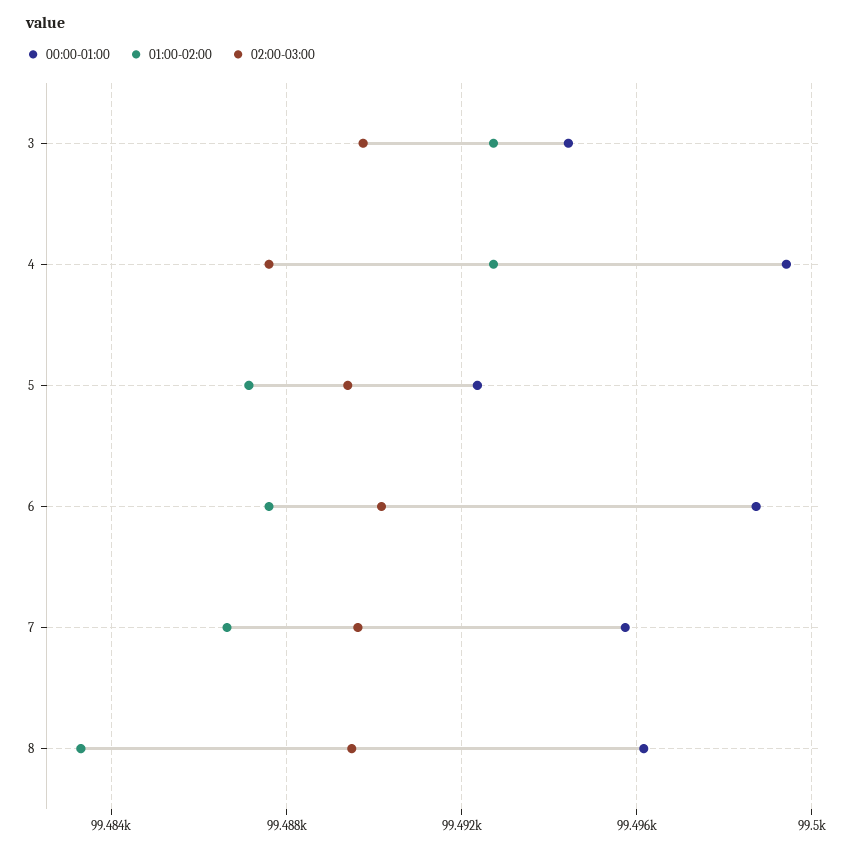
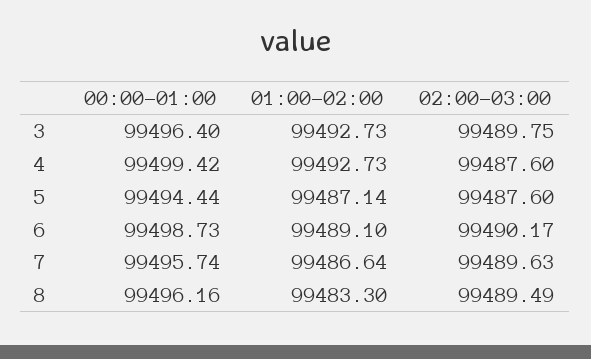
  {
    "00:00-01:00": {
-     "3": 99494.5,
+     "3": 99496.4,
      "4": 99499.42,
-     "5": 99492.5,
+     "5": 99494.44,
      "6": 99498.73,
      "7": 99495.74,
      "8": 99496.16
    },
    "01:00-02:00": {
      "3": 99492.73,
      "4": 99492.73,
      "5": 99487.14,
-     "6": 99487.5,
+     "6": 99489.1,
      "7": 99486.64,
      "8": 99483.3
    },
    "02:00-03:00": {
      "3": 99489.75,
      "4": 99487.6,
-     "5": 99489.5,
+     "5": 99487.6,
      "6": 99490.17,
      "7": 99489.63,
      "8": 99489.49
    }
  }

